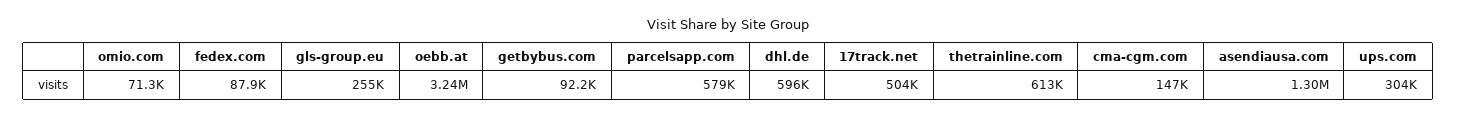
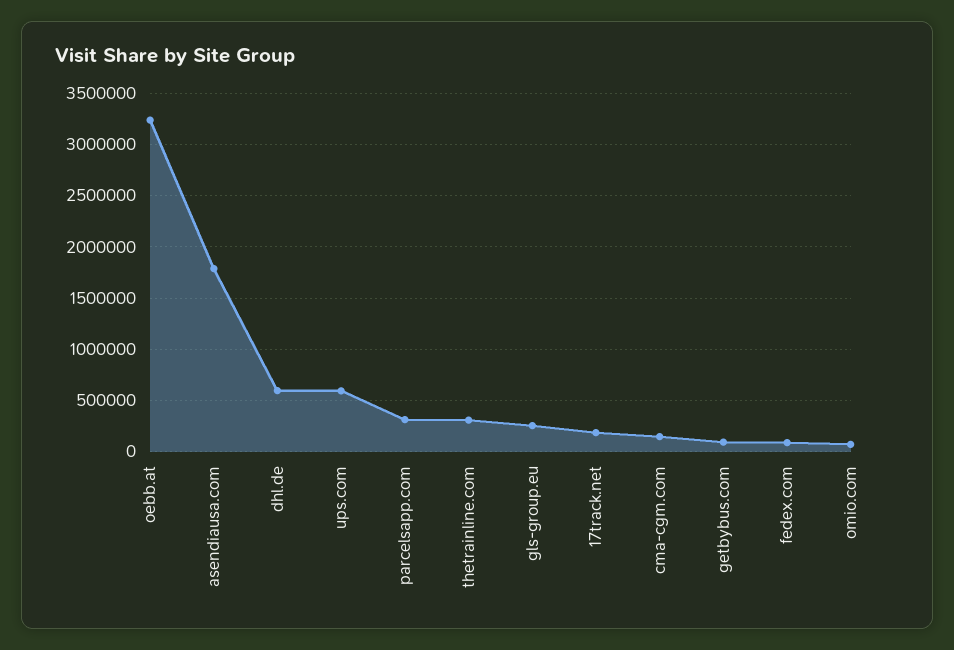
  {
    "omio.com": 71300,
    "fedex.com": 87900,
    "gls-group.eu": 255000,
    "oebb.at": 3240000,
    "getbybus.com": 92200,
-   "parcelsapp.com": 579000,
+   "parcelsapp.com": 300000,
    "dhl.de": 596000,
-   "17track.net": 504000,
+   "17track.net": 200000,
-   "thetrainline.com": 613000,
+   "thetrainline.com": 300000,
    "cma-cgm.com": 147000,
-   "asendiausa.com": 1300000,
+   "asendiausa.com": 1800000,
-   "ups.com": 304000
+   "ups.com": 600000
  }

